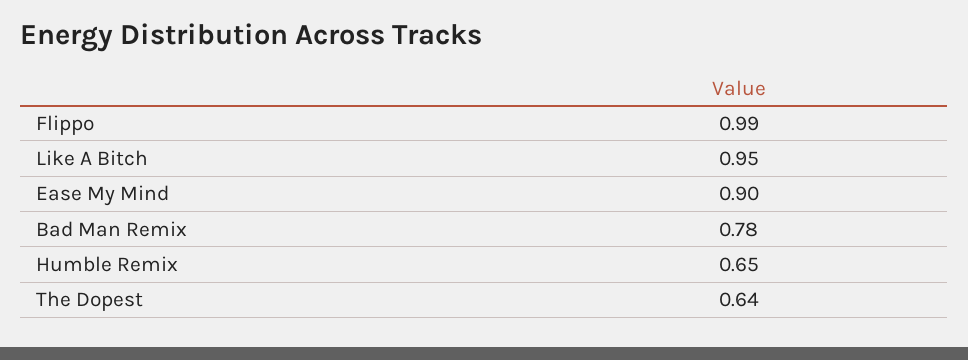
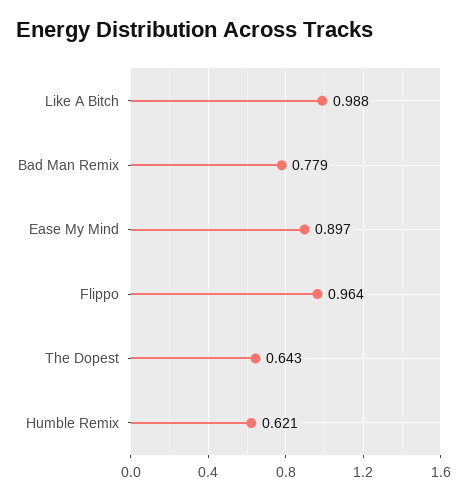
  {
-   "Flippo": 0.99,
+   "Flippo": 0.964,
-   "Like A Bitch": 0.95,
+   "Like A Bitch": 0.988,
    "Ease My Mind": 0.897,
    "Bad Man Remix": 0.779,
-   "Humble Remix": 0.65,
+   "Humble Remix": 0.621,
    "The Dopest": 0.643
  }

